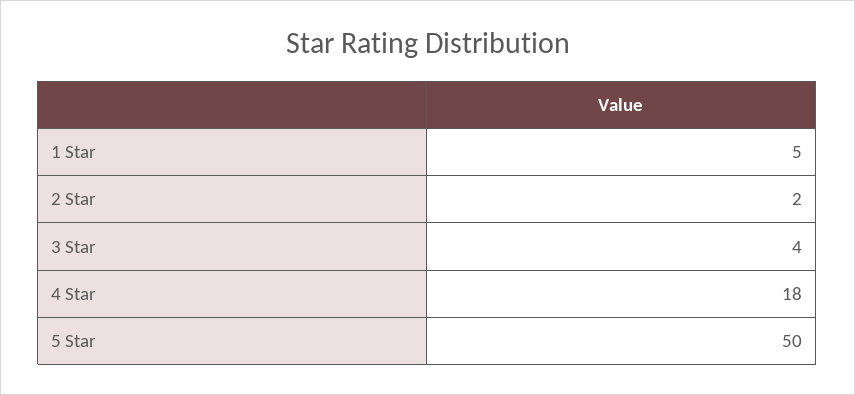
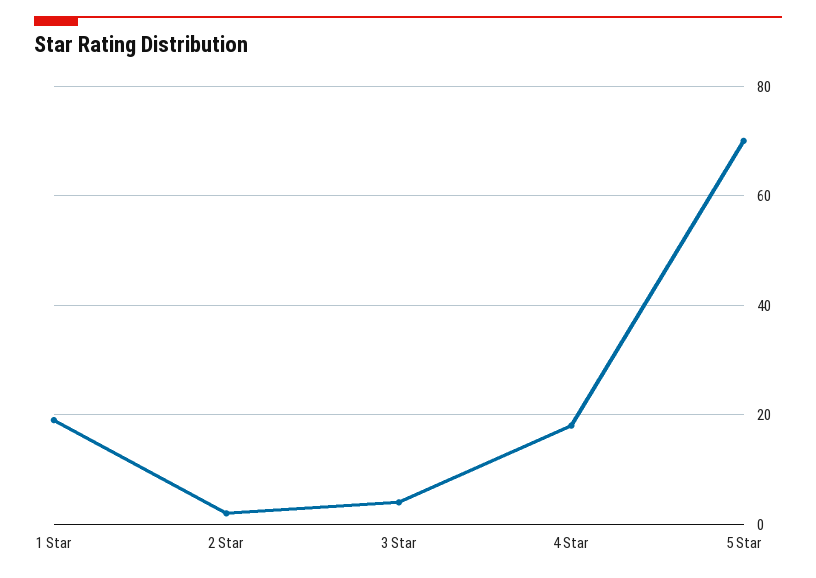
  {
-   "1 Star": 5,
+   "1 Star": 20,
    "2 Star": 2,
    "3 Star": 4,
    "4 Star": 18,
-   "5 Star": 50
+   "5 Star": 70
  }

